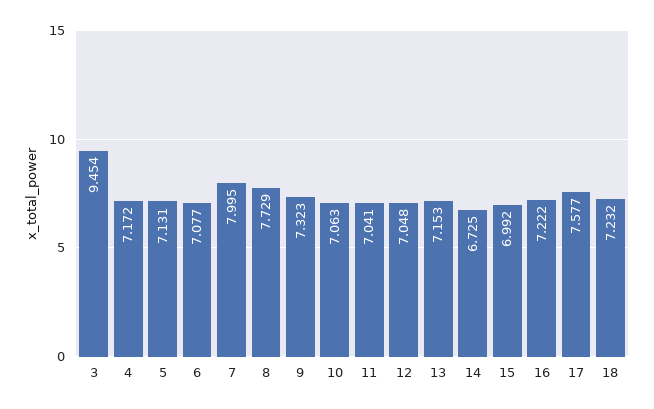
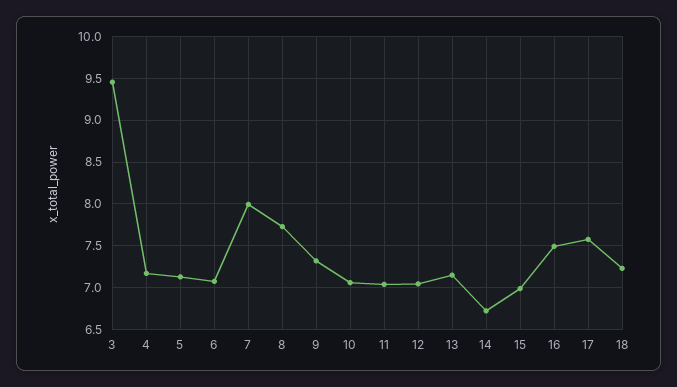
  {
    "3": 9.454,
    "4": 7.172,
    "5": 7.131,
    "6": 7.077,
    "7": 7.995,
    "8": 7.729,
    "9": 7.323,
    "10": 7.063,
    "11": 7.041,
    "12": 7.048,
    "13": 7.153,
    "14": 6.725,
    "15": 6.992,
-   "16": 7.222,
+   "16": 7.5,
    "17": 7.577,
    "18": 7.232
  }

